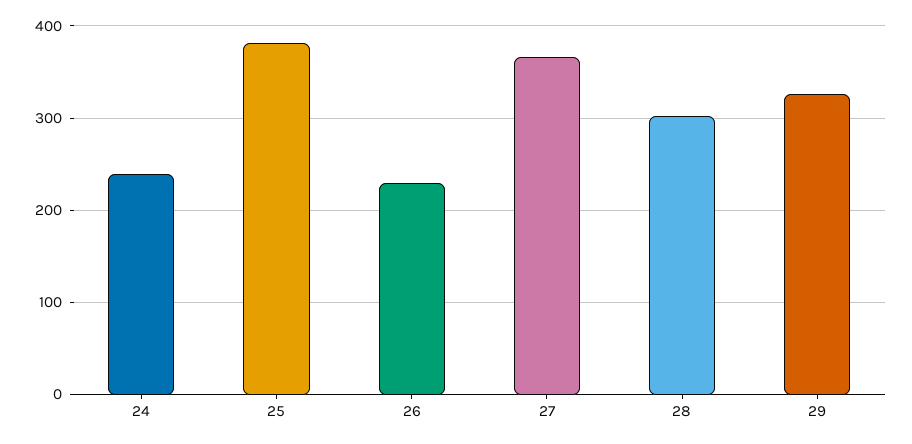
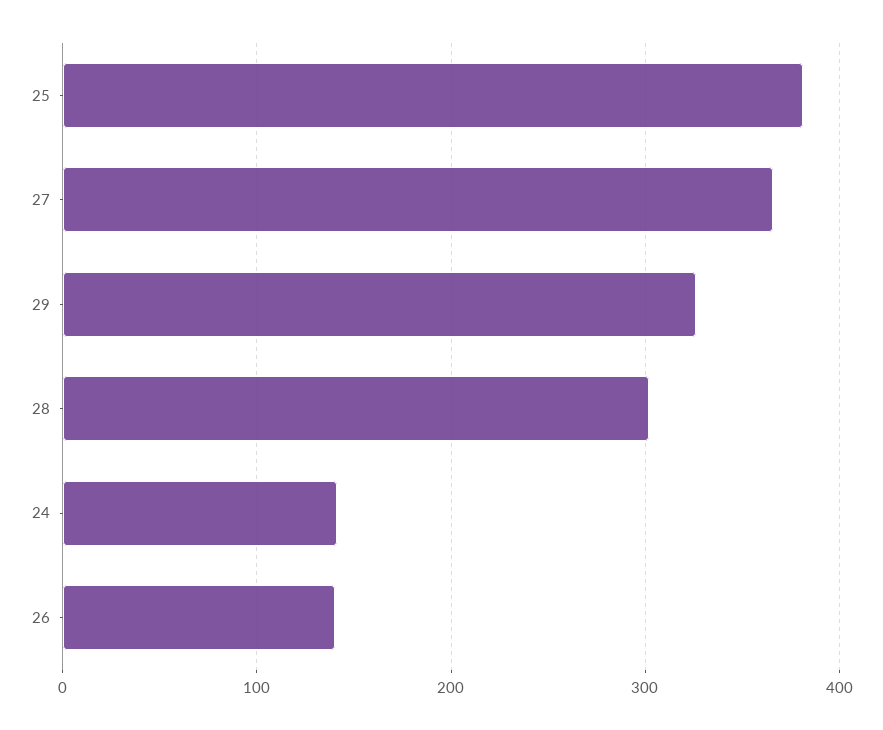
  {
-   "24": 240,
+   "24": 140,
    "25": 380,
-   "26": 230,
+   "26": 140,
    "27": 370,
    "28": 300,
    "29": 330
  }

